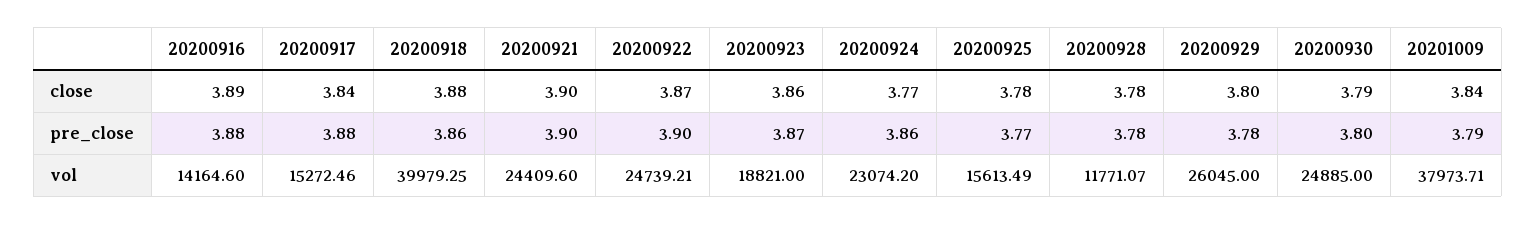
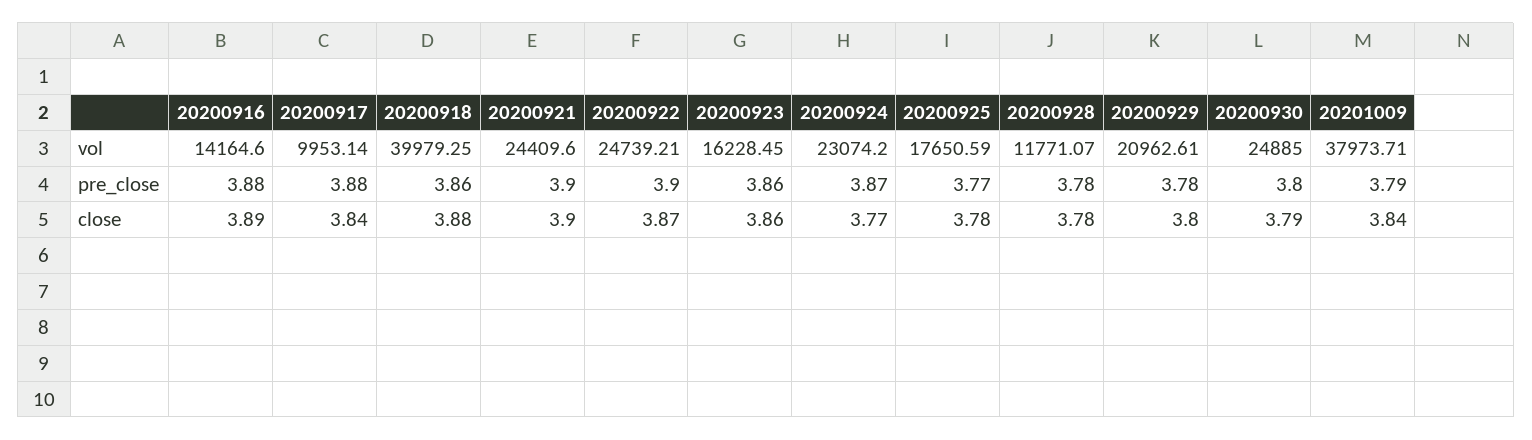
  {
    "20200916": {
      "close": 3.89,
      "pre_close": 3.88,
      "vol": 14164.6
    },
    "20200917": {
      "close": 3.84,
      "pre_close": 3.88,
-     "vol": 15272.46
+     "vol": 9953.14
    },
    "20200918": {
      "close": 3.88,
      "pre_close": 3.86,
      "vol": 39979.25
    },
    "20200921": {
      "close": 3.9,
      "pre_close": 3.9,
      "vol": 24409.6
    },
    "20200922": {
      "close": 3.87,
      "pre_close": 3.9,
      "vol": 24739.21
    },
    "20200923": {
      "close": 3.86,
-     "pre_close": 3.87,
+     "pre_close": 3.86,
-     "vol": 18821
+     "vol": 16228.45
    },
    "20200924": {
      "close": 3.77,
-     "pre_close": 3.86,
+     "pre_close": 3.87,
      "vol": 23074.2
    },
    "20200925": {
      "close": 3.78,
      "pre_close": 3.77,
-     "vol": 15613.49
+     "vol": 17650.59
    },
    "20200928": {
      "close": 3.78,
      "pre_close": 3.78,
      "vol": 11771.07
    },
    "20200929": {
      "close": 3.8,
      "pre_close": 3.78,
-     "vol": 26045
+     "vol": 20962.61
    },
    "20200930": {
      "close": 3.79,
      "pre_close": 3.8,
      "vol": 24885
    },
    "20201009": {
      "close": 3.84,
      "pre_close": 3.79,
      "vol": 37973.71
    }
  }

